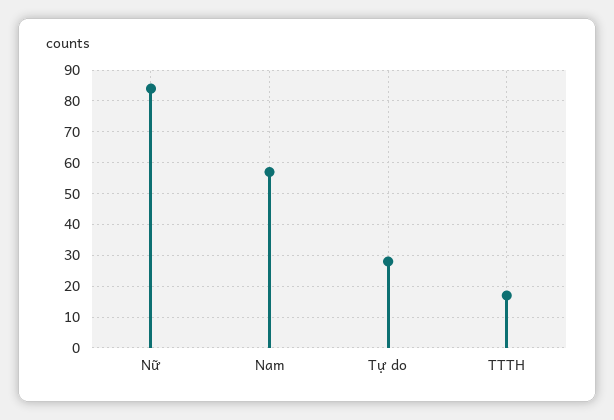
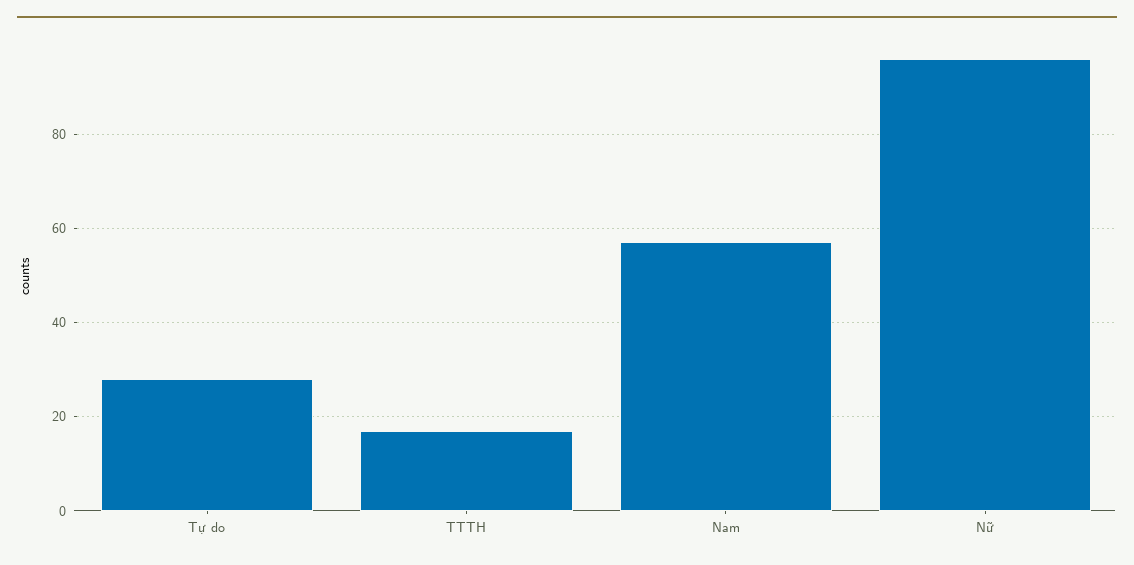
  {
-   "Nữ": 85,
+   "Nữ": 95,
    "Nam": 55,
    "Tự do": 30,
    "TTTH": 15
  }

